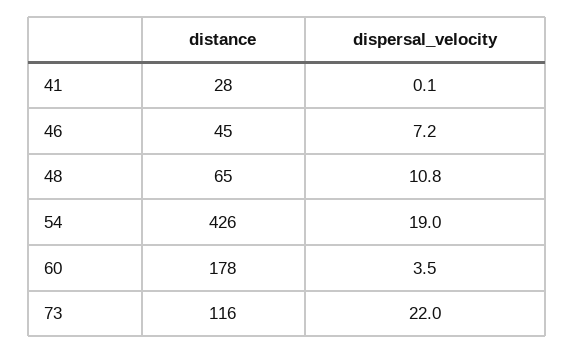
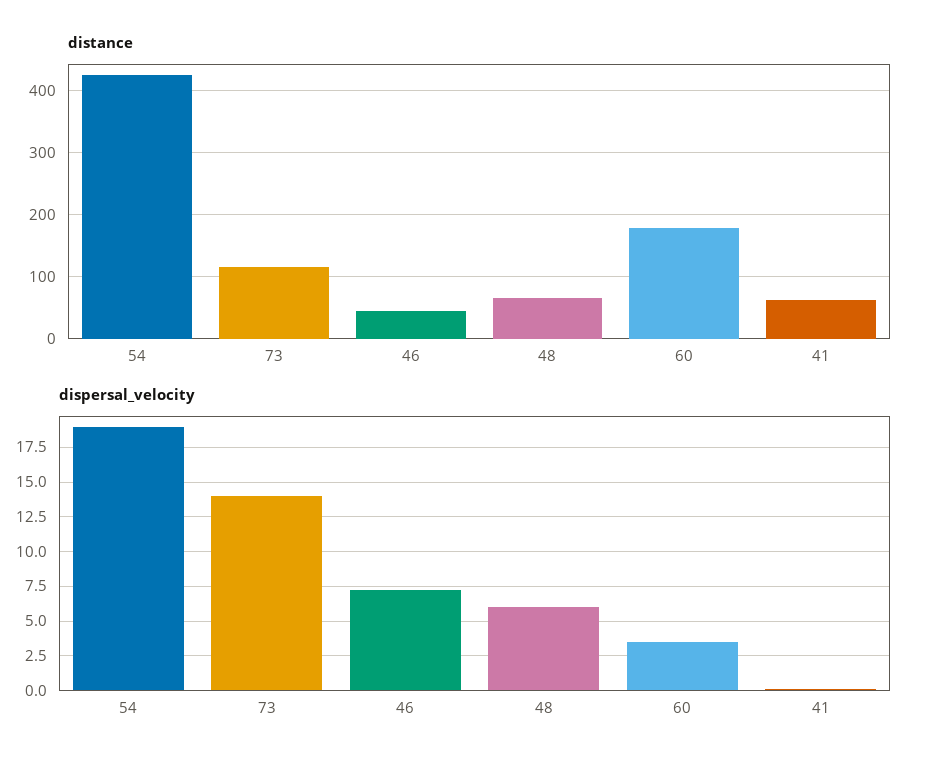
  {
    "distance": {
-     "41": 28,
+     "41": 60,
      "46": 45,
      "48": 65,
      "54": 426,
      "60": 178,
      "73": 116
    },
    "dispersal_velocity": {
      "41": 0.1,
      "46": 7.2,
-     "48": 10.8,
+     "48": 6,
      "54": 19,
      "60": 3.5,
-     "73": 22
+     "73": 14
    }
  }

